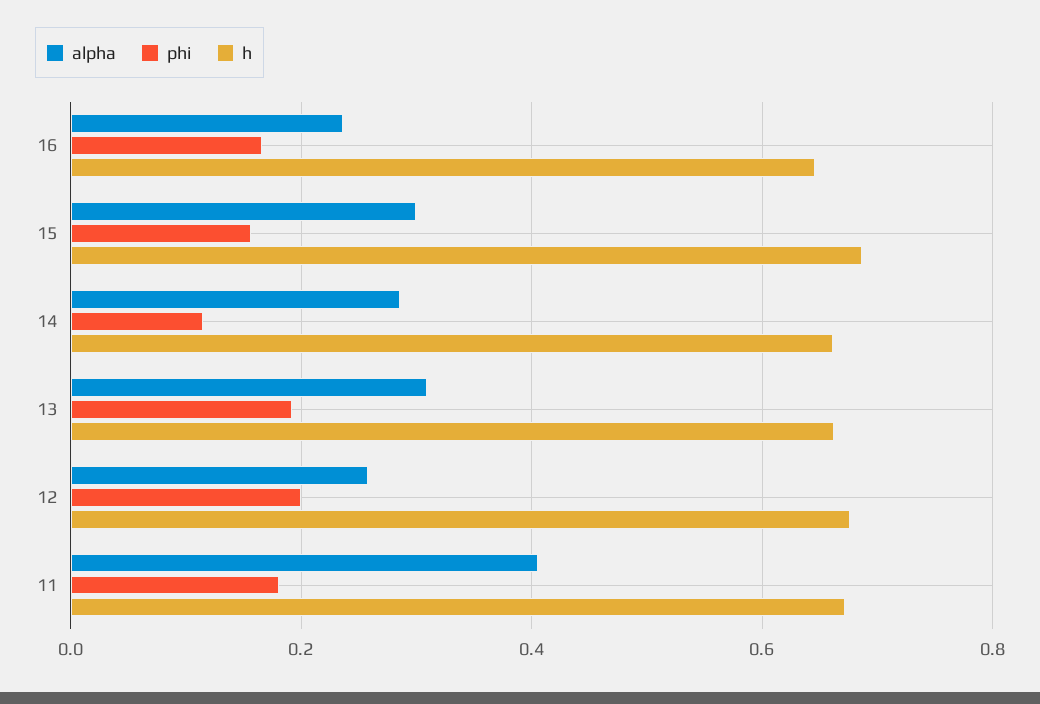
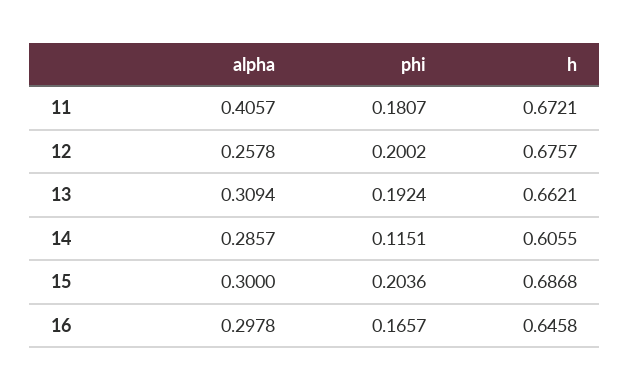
  {
    "alpha": {
-     "16": 0.24,
+     "16": 0.2978,
      "15": 0.3,
      "14": 0.2857,
      "13": 0.3094,
      "12": 0.2578,
      "11": 0.4057
    },
    "phi": {
      "16": 0.1657,
-     "15": 0.16,
+     "15": 0.2036,
      "14": 0.1151,
      "13": 0.1924,
      "12": 0.2002,
      "11": 0.1807
    },
    "h": {
      "16": 0.6458,
      "15": 0.6868,
-     "14": 0.66,
+     "14": 0.6055,
      "13": 0.6621,
      "12": 0.6757,
      "11": 0.6721
    }
  }

